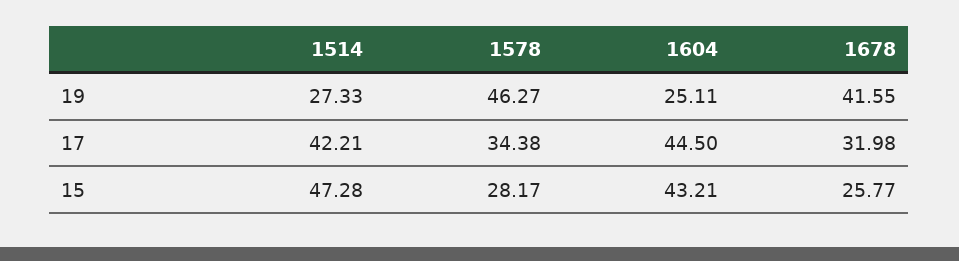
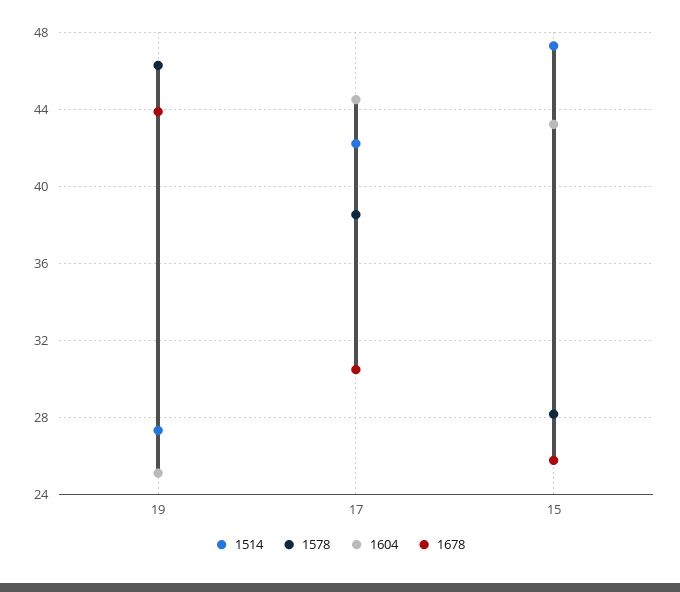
  {
    "1514": {
      "19": 27.33,
      "17": 42.21,
      "15": 47.28
    },
    "1578": {
      "19": 46.27,
-     "17": 34.38,
+     "17": 38.5,
      "15": 28.17
    },
    "1604": {
      "19": 25.11,
      "17": 44.5,
      "15": 43.21
    },
    "1678": {
-     "19": 41.55,
+     "19": 44,
-     "17": 31.98,
+     "17": 30.5,
      "15": 25.77
    }
  }

